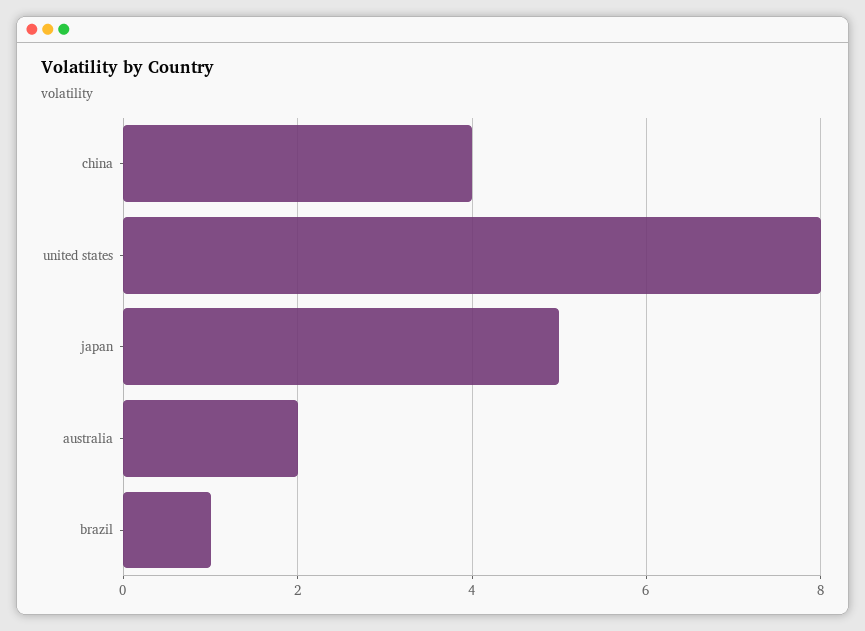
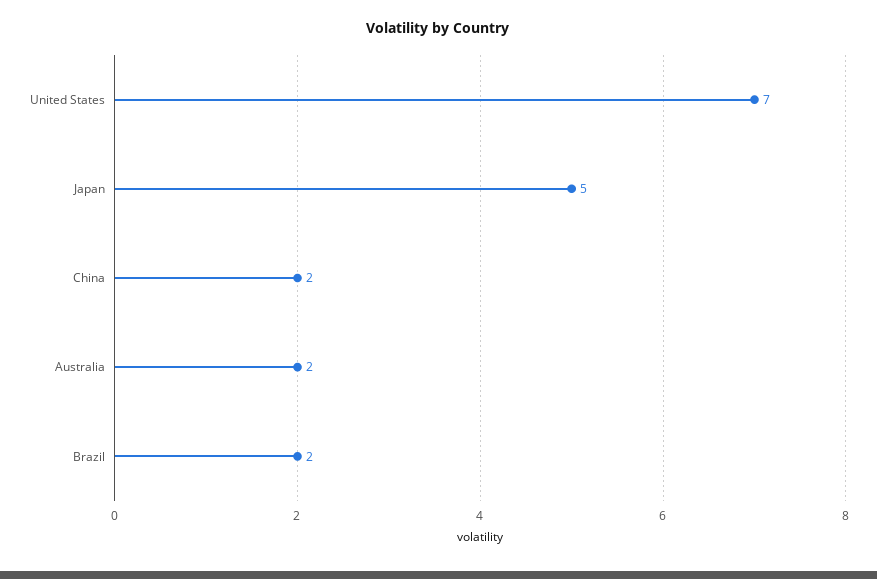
  {
-   "china": 4,
+   "china": 2,
-   "united states": 8,
+   "united states": 7,
    "japan": 5,
    "australia": 2,
-   "brazil": 1
+   "brazil": 2
  }

